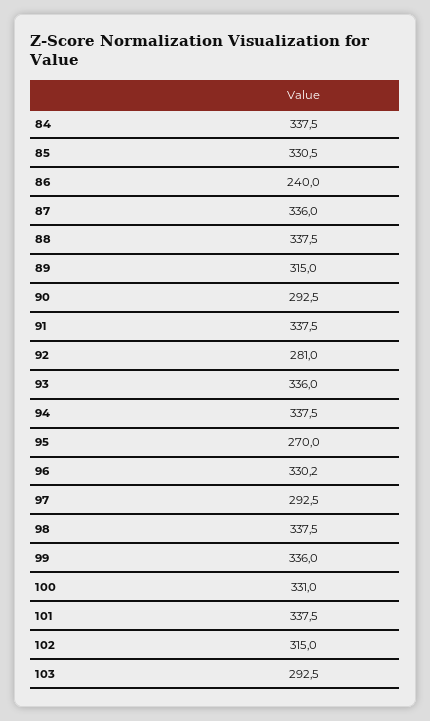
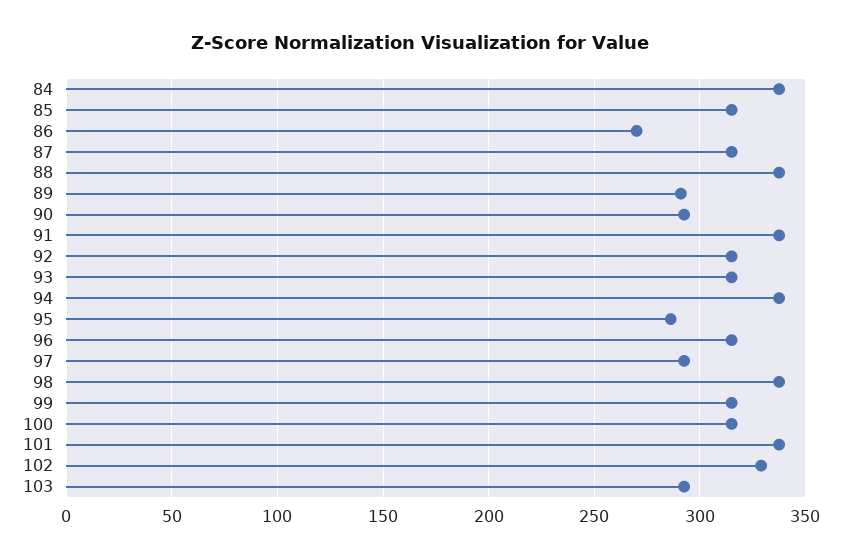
  {
    "84": 337.5,
-   "85": 330.5,
+   "85": 315,
-   "86": 240,
+   "86": 270,
-   "87": 336,
+   "87": 315,
    "88": 337.5,
-   "89": 315,
+   "89": 290,
    "90": 292.5,
    "91": 337.5,
-   "92": 281,
+   "92": 315,
-   "93": 336,
+   "93": 315,
    "94": 337.5,
-   "95": 270,
+   "95": 285,
-   "96": 330.2,
+   "96": 315,
    "97": 292.5,
    "98": 337.5,
-   "99": 336,
+   "99": 315,
-   "100": 331,
+   "100": 315,
    "101": 337.5,
-   "102": 315,
+   "102": 330,
    "103": 292.5
  }

